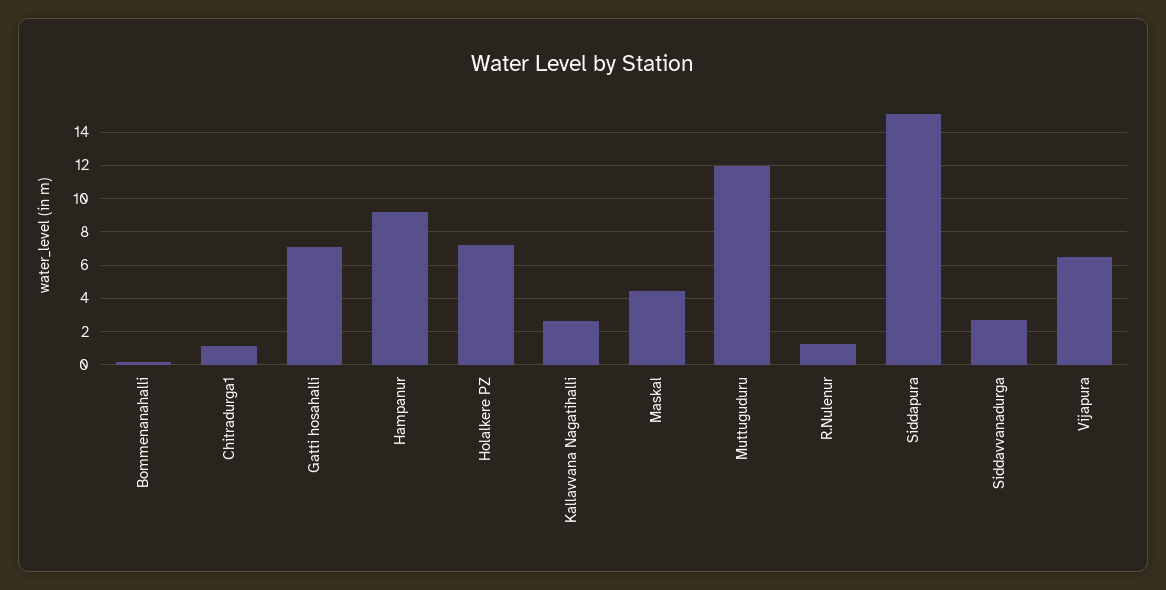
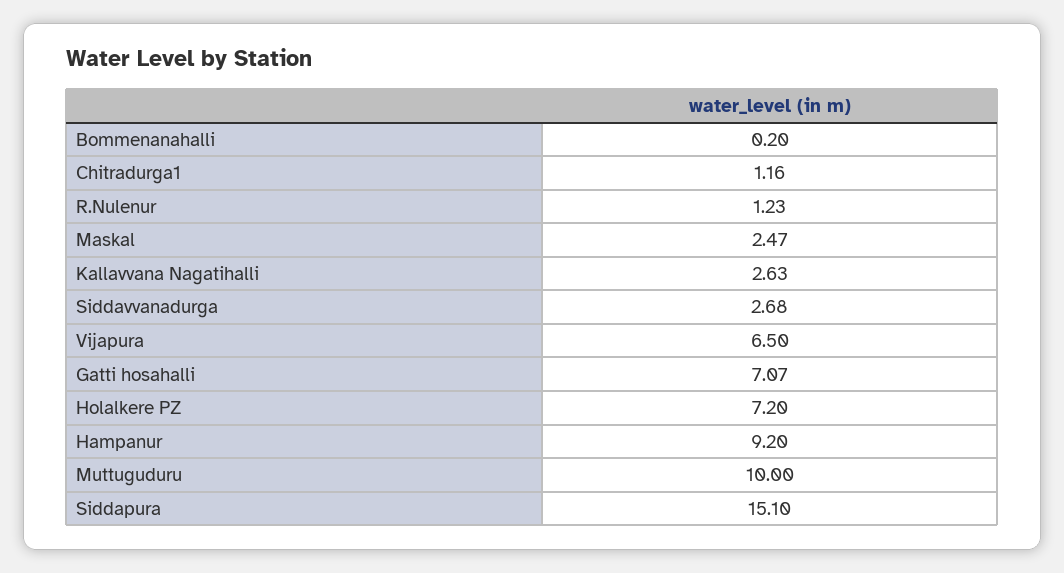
  {
    "Bommenanahalli": 0.2,
    "Chitradurga1": 1.16,
    "Gatti hosahalli": 7.07,
    "Hampanur": 9.2,
    "Holalkere PZ": 7.2,
    "Kallavvana Nagatihalli": 2.63,
-   "Maskal": 4.5,
+   "Maskal": 2.47,
-   "Muttuguduru": 12,
+   "Muttuguduru": 10,
    "R.Nulenur": 1.23,
    "Siddapura": 15.1,
    "Siddavvanadurga": 2.68,
    "Vijapura": 6.5
  }

